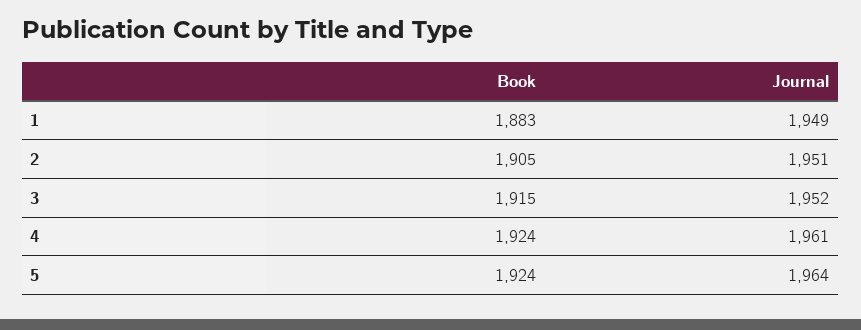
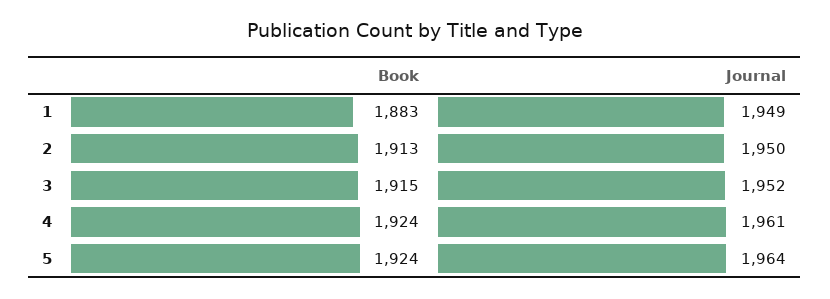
  {
    "Book": {
      "1": 1883,
-     "2": 1905,
+     "2": 1913,
      "3": 1915,
      "4": 1924,
      "5": 1924
    },
    "Journal": {
      "1": 1949,
-     "2": 1951,
+     "2": 1950,
      "3": 1952,
      "4": 1961,
      "5": 1964
    }
  }

